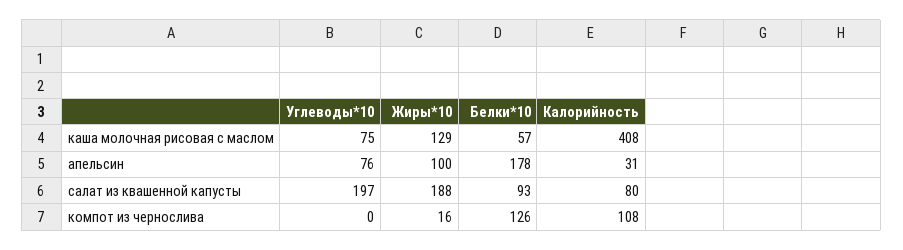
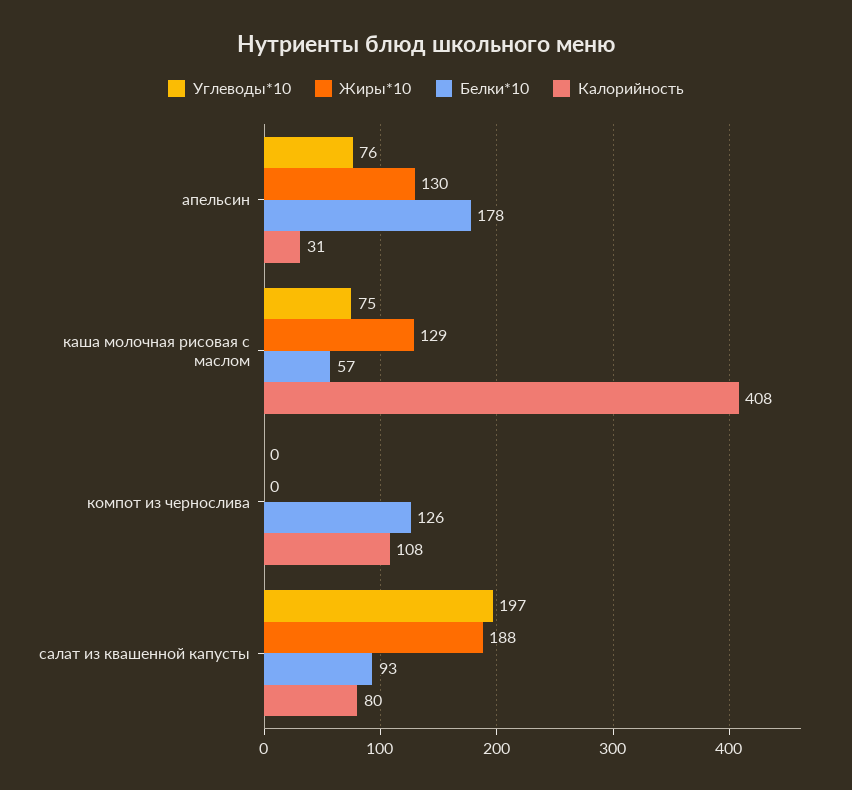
  {
    "Углеводы*10": {
      "каша молочная рисовая с маслом": 75,
      "апельсин": 76,
      "салат из квашенной капусты": 197,
      "компот из чернослива": 0
    },
    "Жиры*10": {
      "каша молочная рисовая с маслом": 129,
-     "апельсин": 100,
+     "апельсин": 130,
      "салат из квашенной капусты": 188,
-     "компот из чернослива": 16
+     "компот из чернослива": 0
    },
    "Белки*10": {
      "каша молочная рисовая с маслом": 57,
      "апельсин": 178,
      "салат из квашенной капусты": 93,
      "компот из чернослива": 126
    },
    "Калорийность": {
      "каша молочная рисовая с маслом": 408,
      "апельсин": 31,
      "салат из квашенной капусты": 80,
      "компот из чернослива": 108
    }
  }

